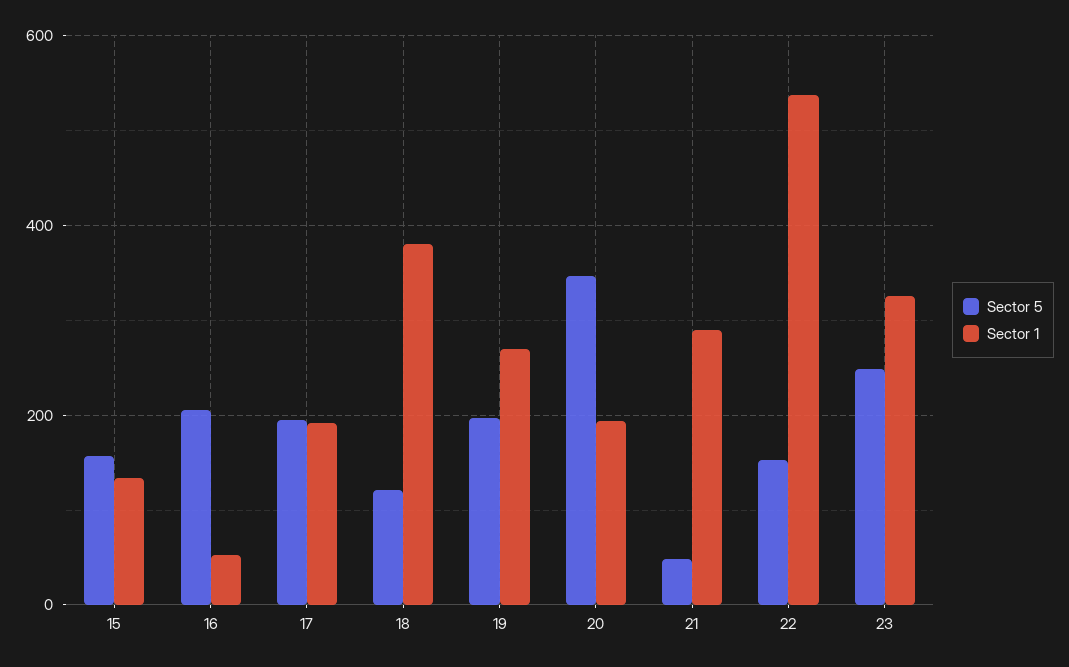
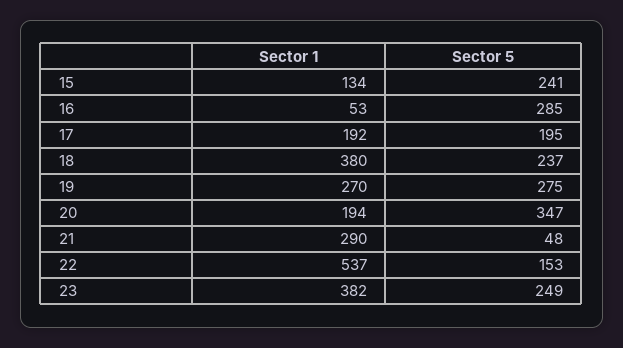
  {
    "Sector 5": {
-     "15": 160,
+     "15": 241,
-     "16": 200,
+     "16": 285,
      "17": 195,
-     "18": 120,
+     "18": 237,
-     "19": 200,
+     "19": 275,
      "20": 347,
      "21": 48,
      "22": 153,
      "23": 249
    },
    "Sector 1": {
      "15": 134,
      "16": 53,
      "17": 192,
      "18": 380,
      "19": 270,
      "20": 194,
      "21": 290,
      "22": 537,
-     "23": 320
+     "23": 382
    }
  }

